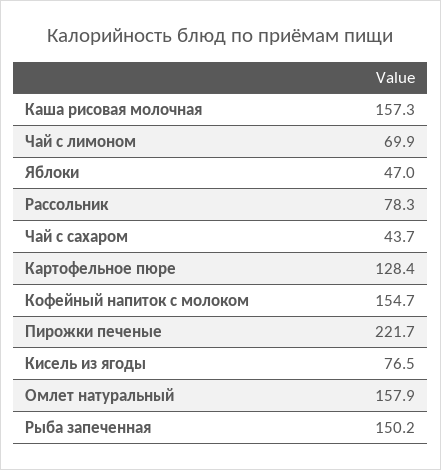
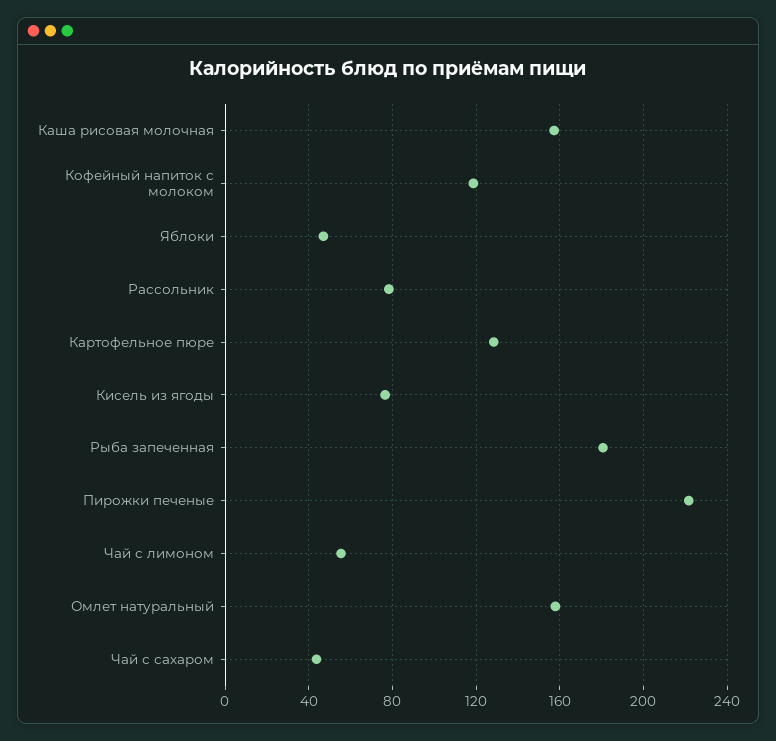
  {
    "Каша рисовая молочная": 157.3,
-   "Чай с лимоном": 69.9,
+   "Чай с лимоном": 55,
    "Яблоки": 47,
    "Рассольник": 78.3,
    "Чай с сахаром": 43.7,
    "Картофельное пюре": 128.4,
-   "Кофейный напиток с молоком": 154.7,
+   "Кофейный напиток с молоком": 120,
    "Пирожки печеные": 221.7,
    "Кисель из ягоды": 76.5,
    "Омлет натуральный": 157.9,
-   "Рыба запеченная": 150.2
+   "Рыба запеченная": 180
  }

